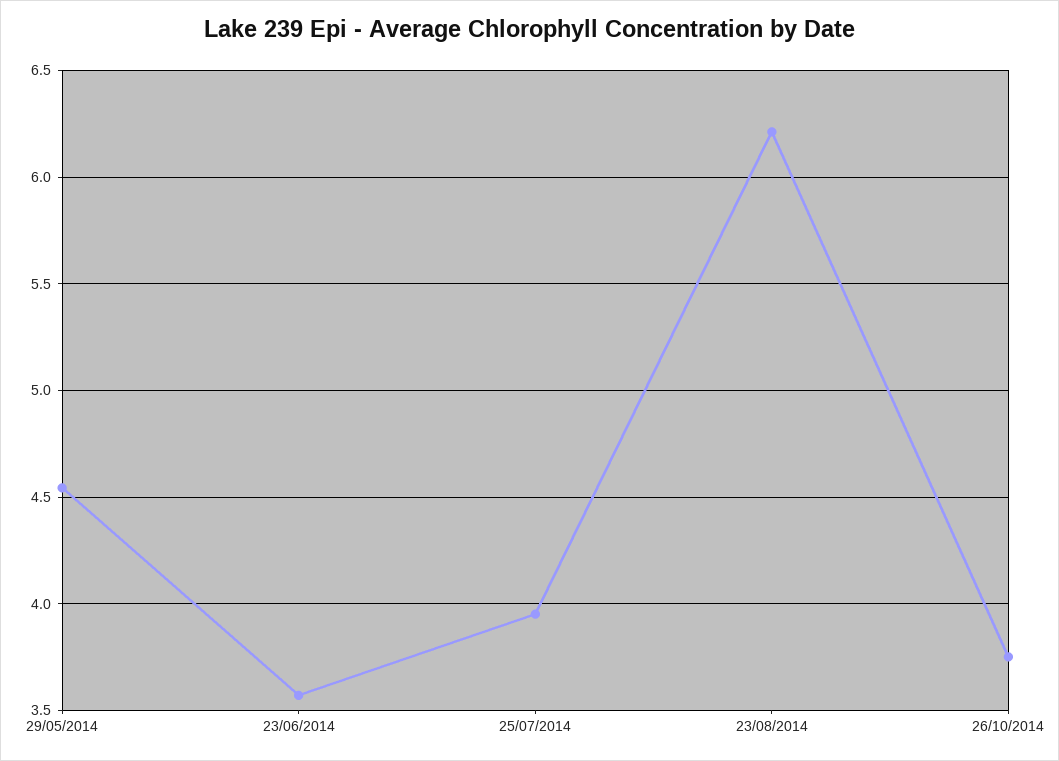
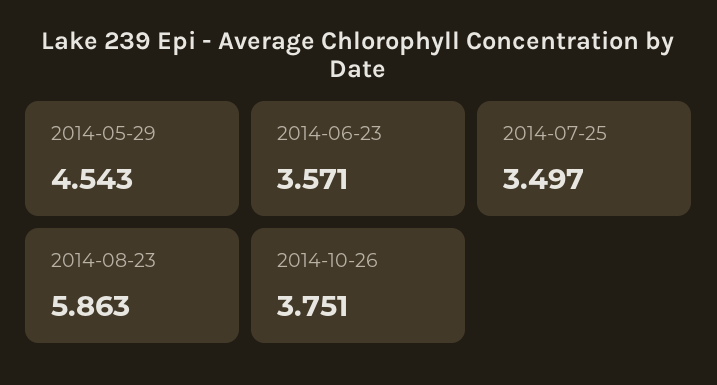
  {
    "29/05/2014": 4.543,
    "23/06/2014": 3.571,
-   "25/07/2014": 3.95,
+   "25/07/2014": 3.497,
-   "23/08/2014": 6.2,
+   "23/08/2014": 5.863,
    "26/10/2014": 3.751
  }

